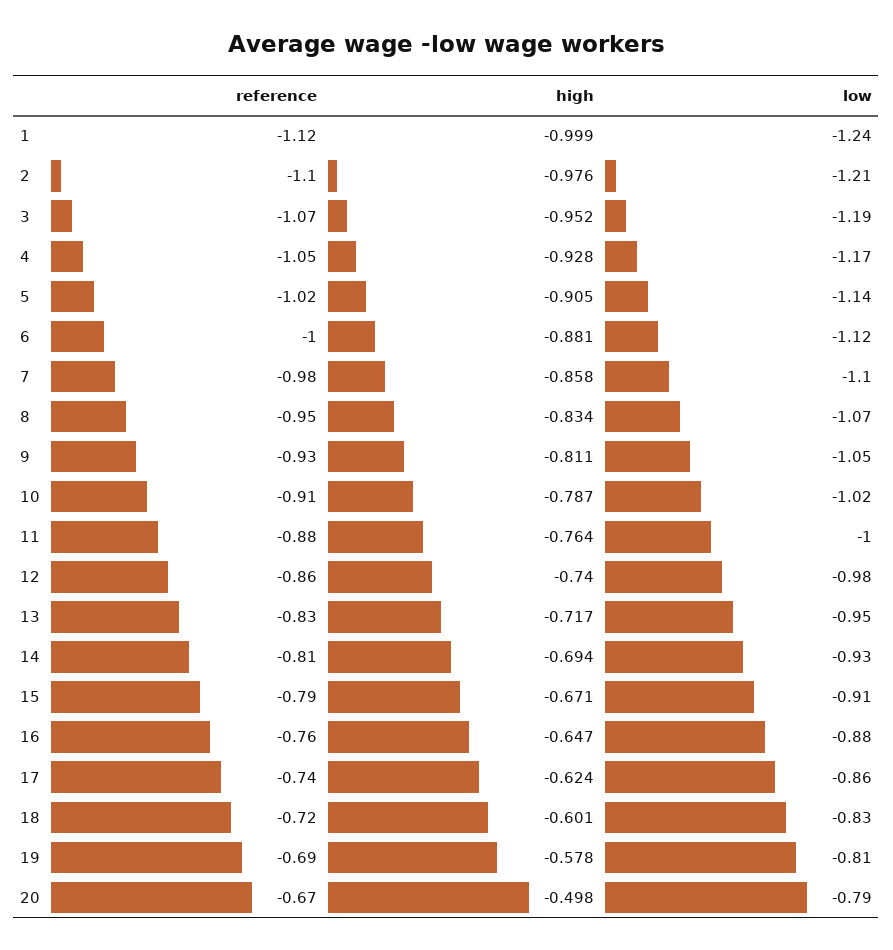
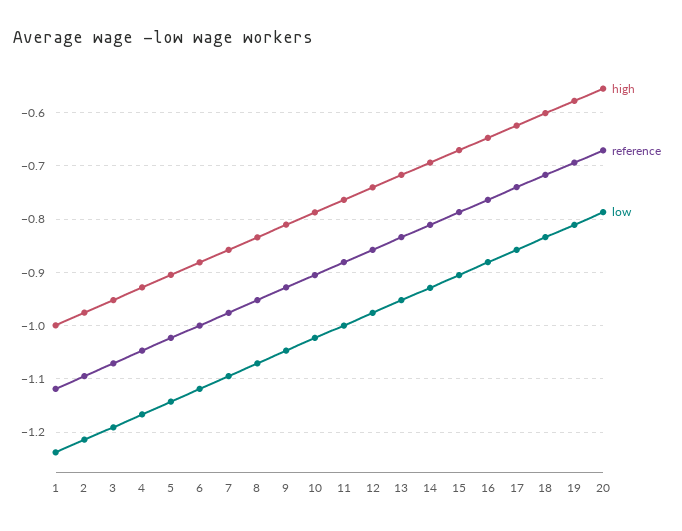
  {
    "reference": {
      "1": -1.12,
      "2": -1.1,
      "3": -1.07,
      "4": -1.05,
      "5": -1.02,
      "6": -1,
      "7": -0.98,
      "8": -0.95,
      "9": -0.93,
      "10": -0.91,
      "11": -0.88,
      "12": -0.86,
      "13": -0.83,
      "14": -0.81,
      "15": -0.79,
      "16": -0.76,
      "17": -0.74,
      "18": -0.72,
      "19": -0.69,
      "20": -0.67
    },
    "high": {
      "1": -0.999,
      "2": -0.976,
      "3": -0.952,
      "4": -0.928,
      "5": -0.905,
      "6": -0.881,
      "7": -0.858,
      "8": -0.834,
      "9": -0.811,
      "10": -0.787,
      "11": -0.764,
      "12": -0.74,
      "13": -0.717,
      "14": -0.694,
      "15": -0.671,
      "16": -0.647,
      "17": -0.624,
      "18": -0.601,
      "19": -0.578,
-     "20": -0.498
+     "20": -0.56
    },
    "low": {
      "1": -1.24,
      "2": -1.21,
      "3": -1.19,
      "4": -1.17,
      "5": -1.14,
      "6": -1.12,
      "7": -1.1,
      "8": -1.07,
      "9": -1.05,
      "10": -1.02,
      "11": -1,
      "12": -0.98,
      "13": -0.95,
      "14": -0.93,
      "15": -0.91,
      "16": -0.88,
      "17": -0.86,
      "18": -0.83,
      "19": -0.81,
      "20": -0.79
    }
  }

